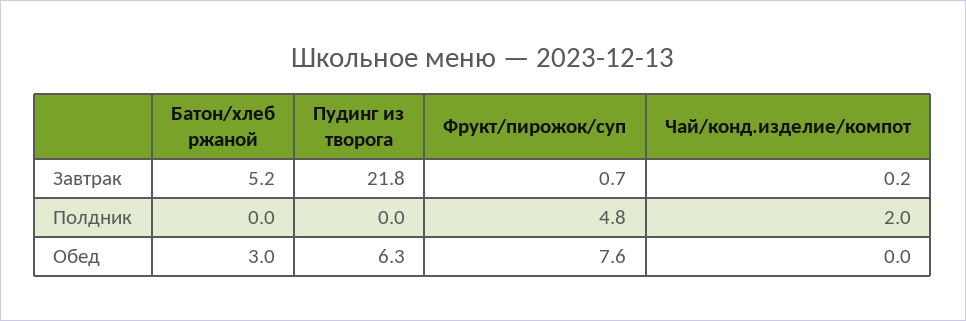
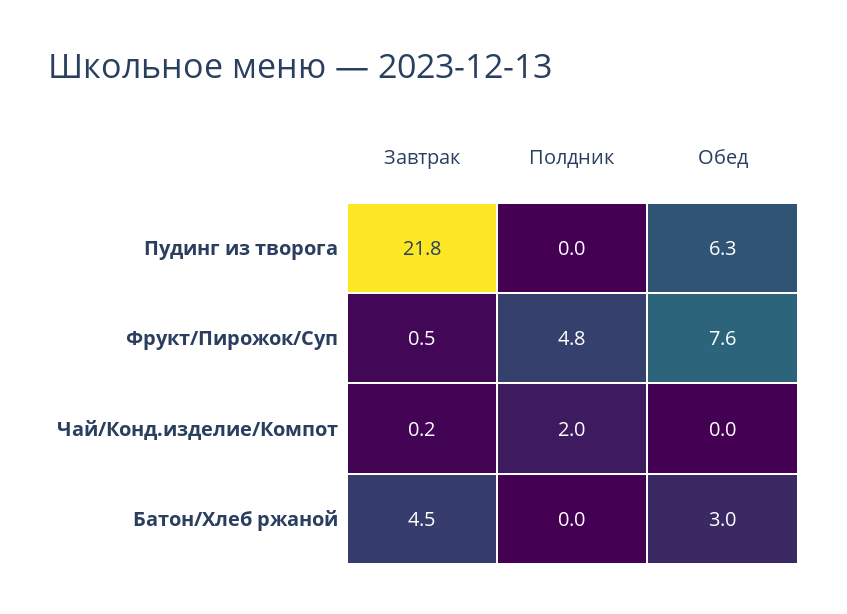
  {
    "Батон/хлеб ржаной": {
-     "Завтрак": 5.2,
+     "Завтрак": 4.5,
      "Полдник": 0,
      "Обед": 3
    },
    "Пудинг из творога": {
      "Завтрак": 21.8,
      "Полдник": 0,
      "Обед": 6.3
    },
    "Фрукт/пирожок/суп": {
-     "Завтрак": 0.7,
+     "Завтрак": 0.5,
      "Полдник": 4.8,
      "Обед": 7.6
    },
    "Чай/конд.изделие/компот": {
      "Завтрак": 0.2,
      "Полдник": 2,
      "Обед": 0
    }
  }

